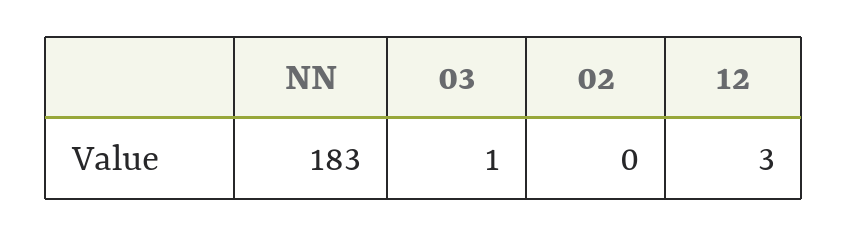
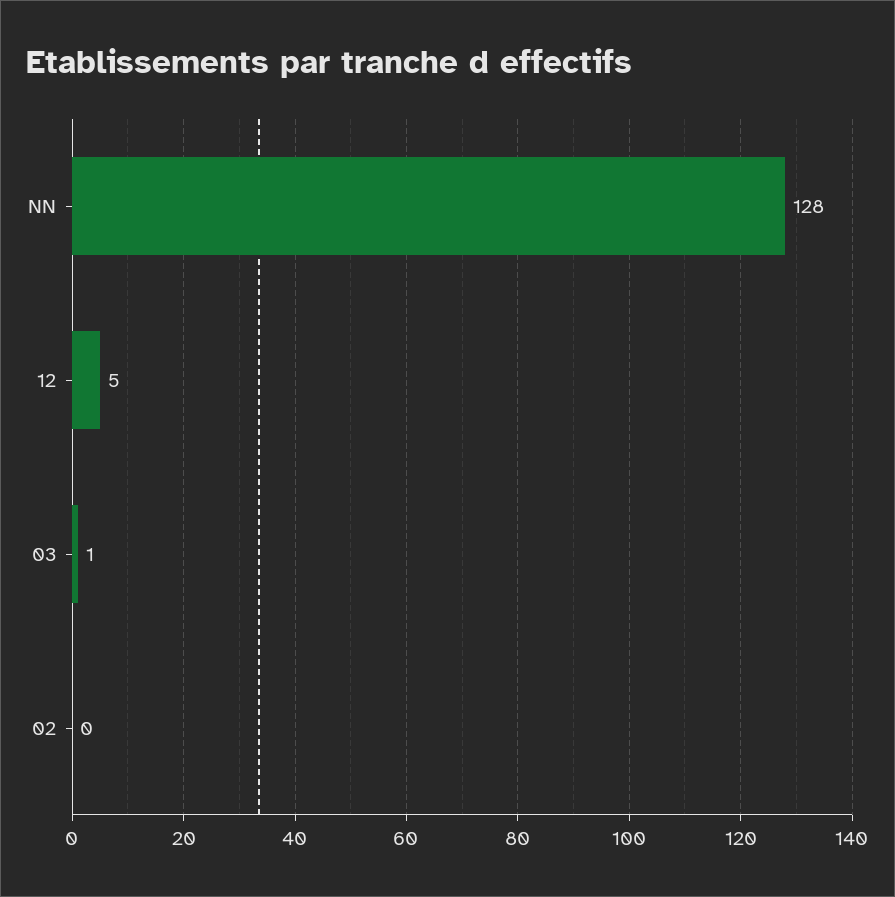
  {
-   "NN": 183,
+   "NN": 128,
    "03": 1,
    "02": 0,
-   "12": 3
+   "12": 5
  }

